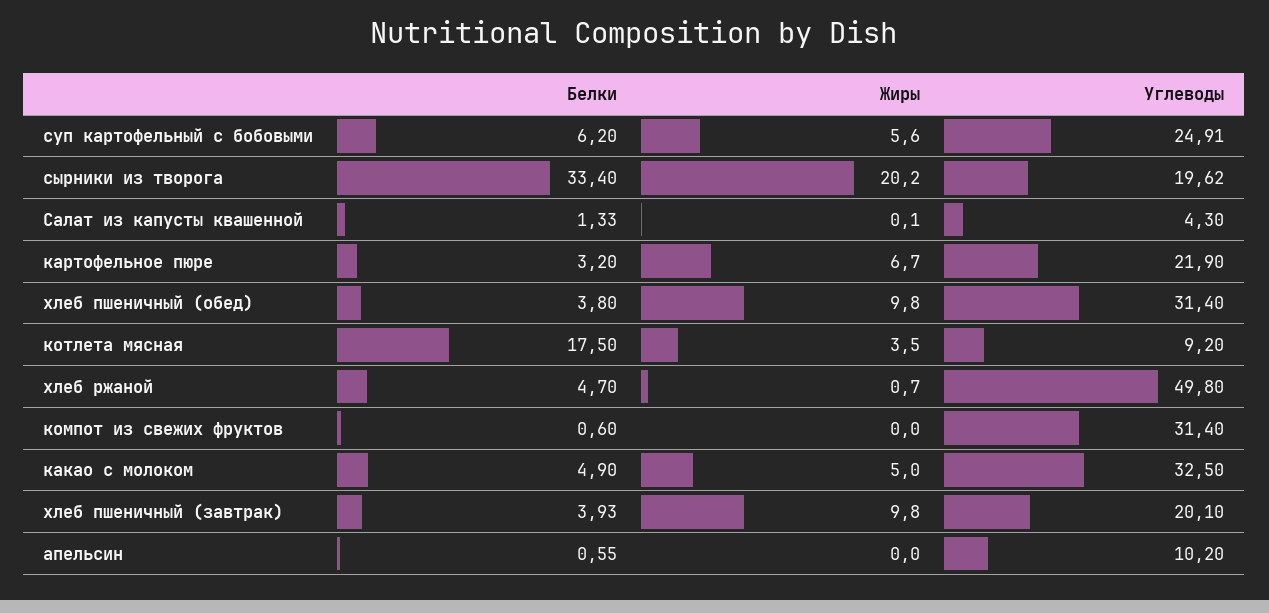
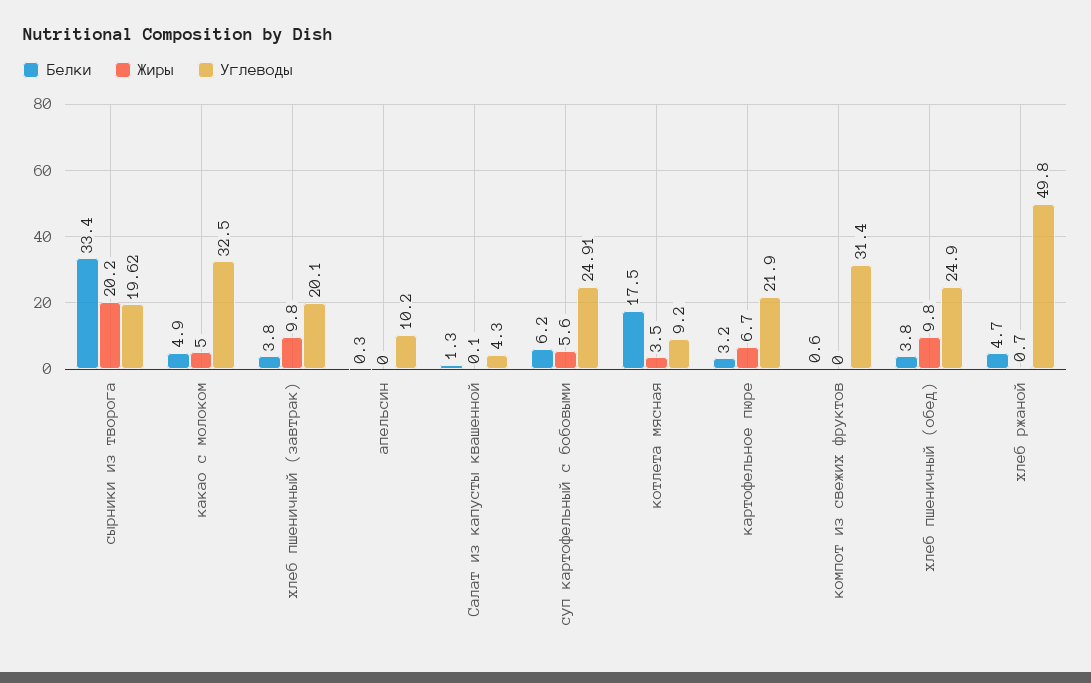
  {
    "Белки": {
      "суп картофельный с бобовыми": 6.2,
      "сырники из творога": 33.4,
-     "Салат из капусты квашенной": 1.33,
+     "Салат из капусты квашенной": 1.3,
      "картофельное пюре": 3.2,
      "хлеб пшеничный (обед)": 3.8,
      "котлета мясная": 17.5,
      "хлеб ржаной": 4.7,
      "компот из свежих фруктов": 0.6,
      "какао с молоком": 4.9,
-     "хлеб пшеничный (завтрак)": 3.93,
+     "хлеб пшеничный (завтрак)": 3.8,
-     "апельсин": 0.55
+     "апельсин": 0.3
    },
    "Жиры": {
      "суп картофельный с бобовыми": 5.6,
      "сырники из творога": 20.2,
      "Салат из капусты квашенной": 0.1,
      "картофельное пюре": 6.7,
      "хлеб пшеничный (обед)": 9.8,
      "котлета мясная": 3.5,
      "хлеб ржаной": 0.7,
      "компот из свежих фруктов": 0,
      "какао с молоком": 5,
      "хлеб пшеничный (завтрак)": 9.8,
      "апельсин": 0
    },
    "Углеводы": {
      "суп картофельный с бобовыми": 24.91,
      "сырники из творога": 19.62,
      "Салат из капусты квашенной": 4.3,
      "картофельное пюре": 21.9,
-     "хлеб пшеничный (обед)": 31.4,
+     "хлеб пшеничный (обед)": 24.9,
      "котлета мясная": 9.2,
      "хлеб ржаной": 49.8,
      "компот из свежих фруктов": 31.4,
      "какао с молоком": 32.5,
      "хлеб пшеничный (завтрак)": 20.1,
      "апельсин": 10.2
    }
  }

